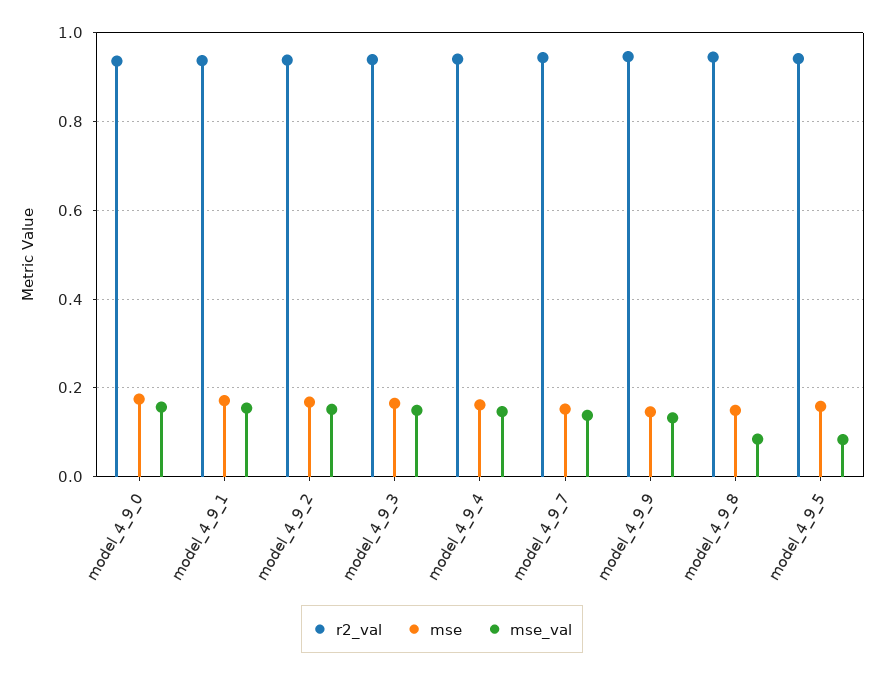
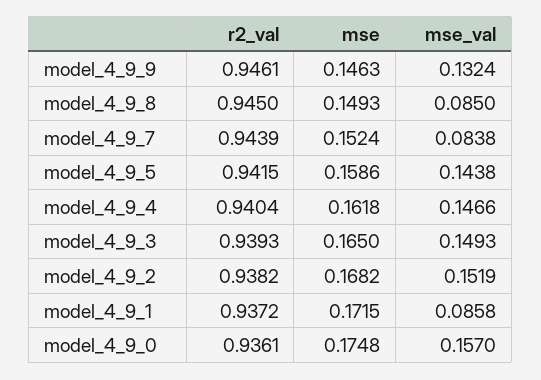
  {
    "r2_val": {
      "model_4_9_0": 0.9361,
      "model_4_9_1": 0.9372,
      "model_4_9_2": 0.9382,
      "model_4_9_3": 0.9393,
      "model_4_9_4": 0.9404,
      "model_4_9_7": 0.9439,
      "model_4_9_9": 0.9461,
      "model_4_9_8": 0.945,
      "model_4_9_5": 0.9415
    },
    "mse": {
      "model_4_9_0": 0.1748,
      "model_4_9_1": 0.1715,
      "model_4_9_2": 0.1682,
      "model_4_9_3": 0.165,
      "model_4_9_4": 0.1618,
      "model_4_9_7": 0.1524,
      "model_4_9_9": 0.1463,
      "model_4_9_8": 0.1493,
      "model_4_9_5": 0.1586
    },
    "mse_val": {
      "model_4_9_0": 0.157,
-     "model_4_9_1": 0.16,
+     "model_4_9_1": 0.0858,
      "model_4_9_2": 0.1519,
      "model_4_9_3": 0.1493,
      "model_4_9_4": 0.1466,
-     "model_4_9_7": 0.14,
+     "model_4_9_7": 0.0838,
      "model_4_9_9": 0.1324,
      "model_4_9_8": 0.085,
-     "model_4_9_5": 0.08
+     "model_4_9_5": 0.1438
    }
  }

